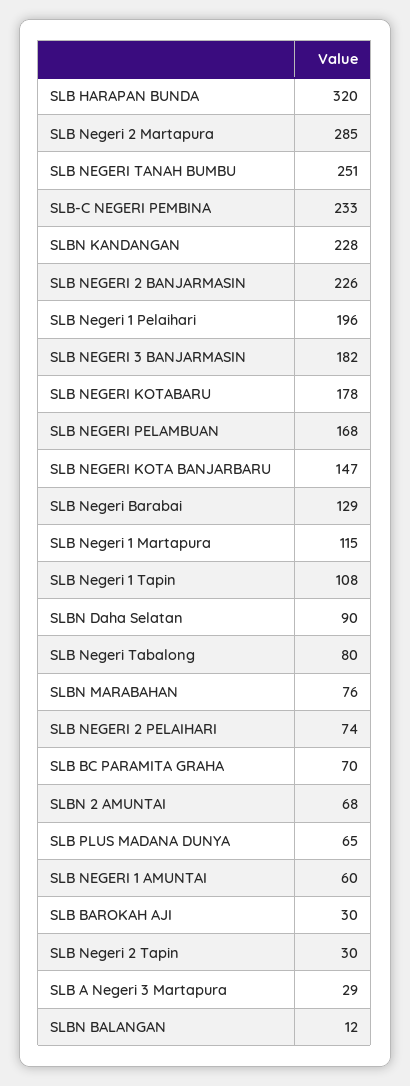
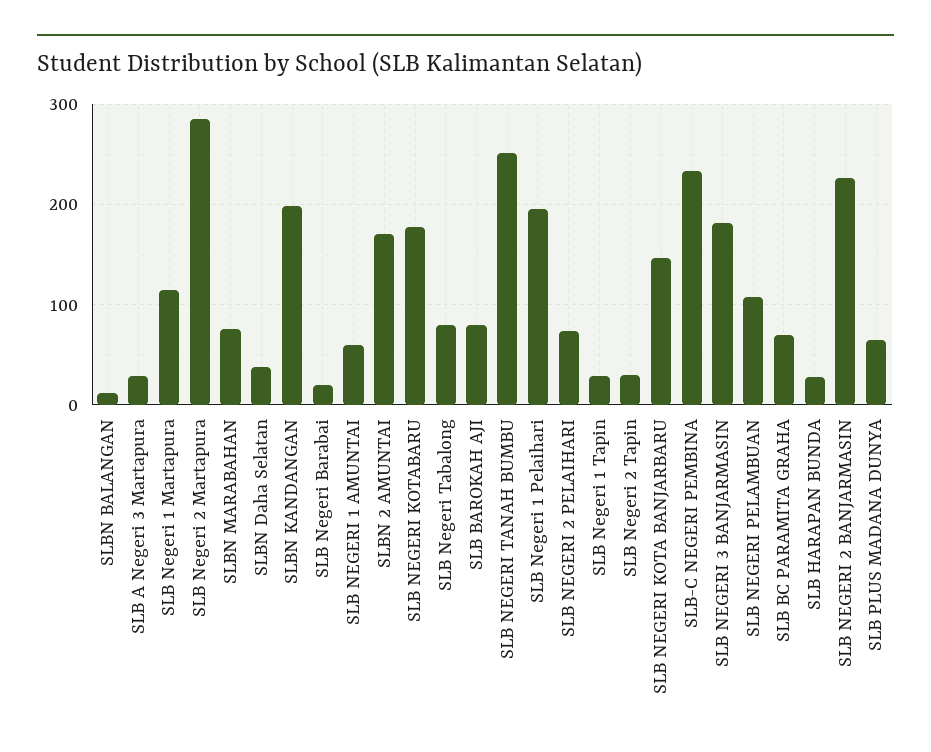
  {
-   "SLB HARAPAN BUNDA": 320,
+   "SLB HARAPAN BUNDA": 30,
    "SLB Negeri 2 Martapura": 285,
    "SLB NEGERI TANAH BUMBU": 251,
    "SLB-C NEGERI PEMBINA": 233,
-   "SLBN KANDANGAN": 228,
+   "SLBN KANDANGAN": 200,
    "SLB NEGERI 2 BANJARMASIN": 226,
    "SLB Negeri 1 Pelaihari": 196,
    "SLB NEGERI 3 BANJARMASIN": 182,
    "SLB NEGERI KOTABARU": 178,
-   "SLB NEGERI PELAMBUAN": 168,
+   "SLB NEGERI PELAMBUAN": 110,
    "SLB NEGERI KOTA BANJARBARU": 147,
-   "SLB Negeri Barabai": 129,
+   "SLB Negeri Barabai": 20,
    "SLB Negeri 1 Martapura": 115,
-   "SLB Negeri 1 Tapin": 108,
+   "SLB Negeri 1 Tapin": 30,
-   "SLBN Daha Selatan": 90,
+   "SLBN Daha Selatan": 40,
    "SLB Negeri Tabalong": 80,
    "SLBN MARABAHAN": 76,
    "SLB NEGERI 2 PELAIHARI": 74,
    "SLB BC PARAMITA GRAHA": 70,
-   "SLBN 2 AMUNTAI": 68,
+   "SLBN 2 AMUNTAI": 170,
    "SLB PLUS MADANA DUNYA": 65,
    "SLB NEGERI 1 AMUNTAI": 60,
-   "SLB BAROKAH AJI": 30,
+   "SLB BAROKAH AJI": 80,
    "SLB Negeri 2 Tapin": 30,
    "SLB A Negeri 3 Martapura": 29,
    "SLBN BALANGAN": 12
  }

